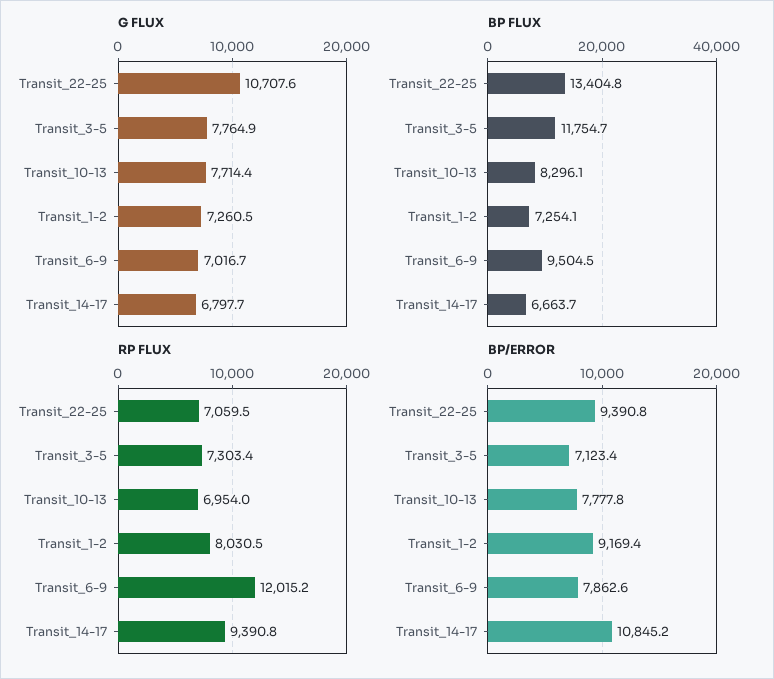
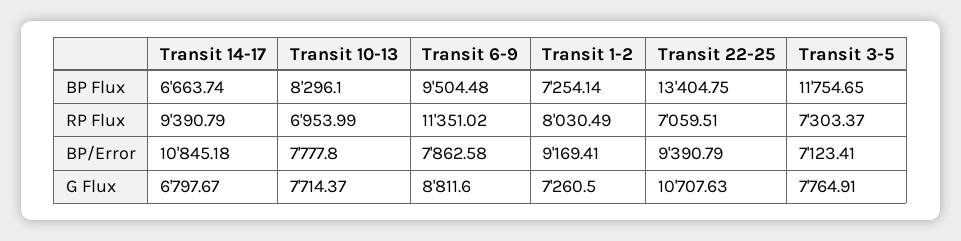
  {
    "G FLUX": {
      "Transit_22-25": 10707.63,
      "Transit_3-5": 7764.91,
      "Transit_10-13": 7714.37,
      "Transit_1-2": 7260.5,
-     "Transit_6-9": 7016.7,
+     "Transit_6-9": 8811.6,
      "Transit_14-17": 6797.67
    },
    "BP FLUX": {
      "Transit_22-25": 13404.75,
      "Transit_3-5": 11754.65,
      "Transit_10-13": 8296.1,
      "Transit_1-2": 7254.14,
      "Transit_6-9": 9504.48,
      "Transit_14-17": 6663.74
    },
    "RP FLUX": {
      "Transit_22-25": 7059.51,
      "Transit_3-5": 7303.37,
      "Transit_10-13": 6953.99,
      "Transit_1-2": 8030.49,
-     "Transit_6-9": 12015.2,
+     "Transit_6-9": 11351.02,
      "Transit_14-17": 9390.79
    },
    "BP/ERROR": {
      "Transit_22-25": 9390.79,
      "Transit_3-5": 7123.41,
      "Transit_10-13": 7777.8,
      "Transit_1-2": 9169.41,
      "Transit_6-9": 7862.58,
      "Transit_14-17": 10845.18
    }
  }

